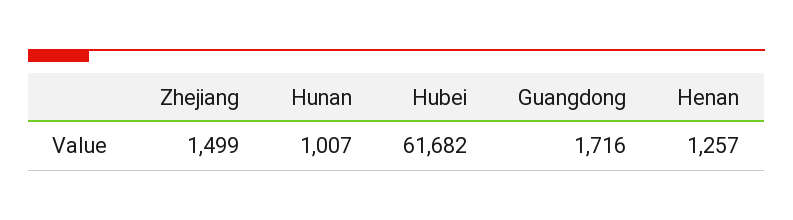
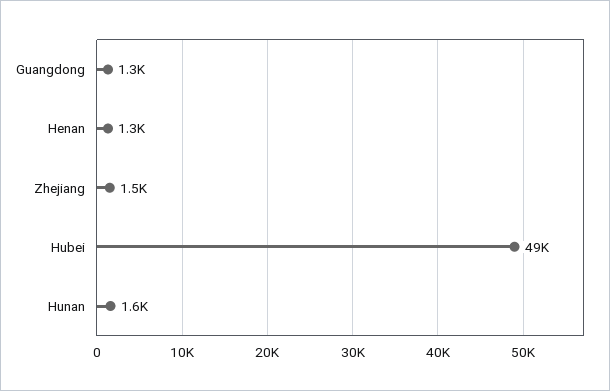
  {
    "Zhejiang": 1499,
-   "Hunan": 1007,
+   "Hunan": 1600,
-   "Hubei": 61682,
+   "Hubei": 49000,
-   "Guangdong": 1716,
+   "Guangdong": 1300,
    "Henan": 1257
  }

